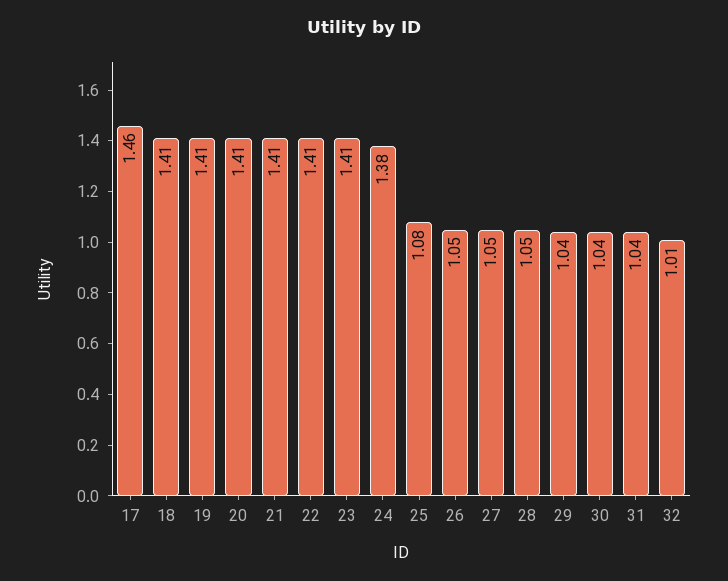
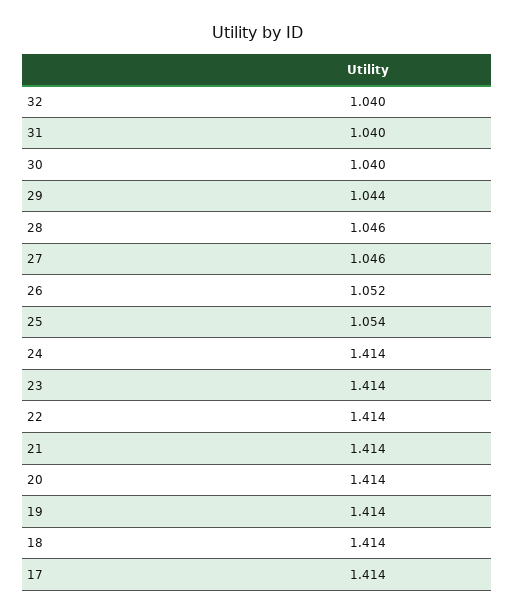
  {
-   "17": 1.46,
+   "17": 1.414,
    "18": 1.414,
    "19": 1.414,
    "20": 1.414,
    "21": 1.414,
    "22": 1.414,
    "23": 1.414,
-   "24": 1.38,
+   "24": 1.414,
-   "25": 1.08,
+   "25": 1.054,
    "26": 1.052,
    "27": 1.046,
    "28": 1.046,
    "29": 1.044,
    "30": 1.04,
    "31": 1.04,
-   "32": 1.01
+   "32": 1.04
  }

